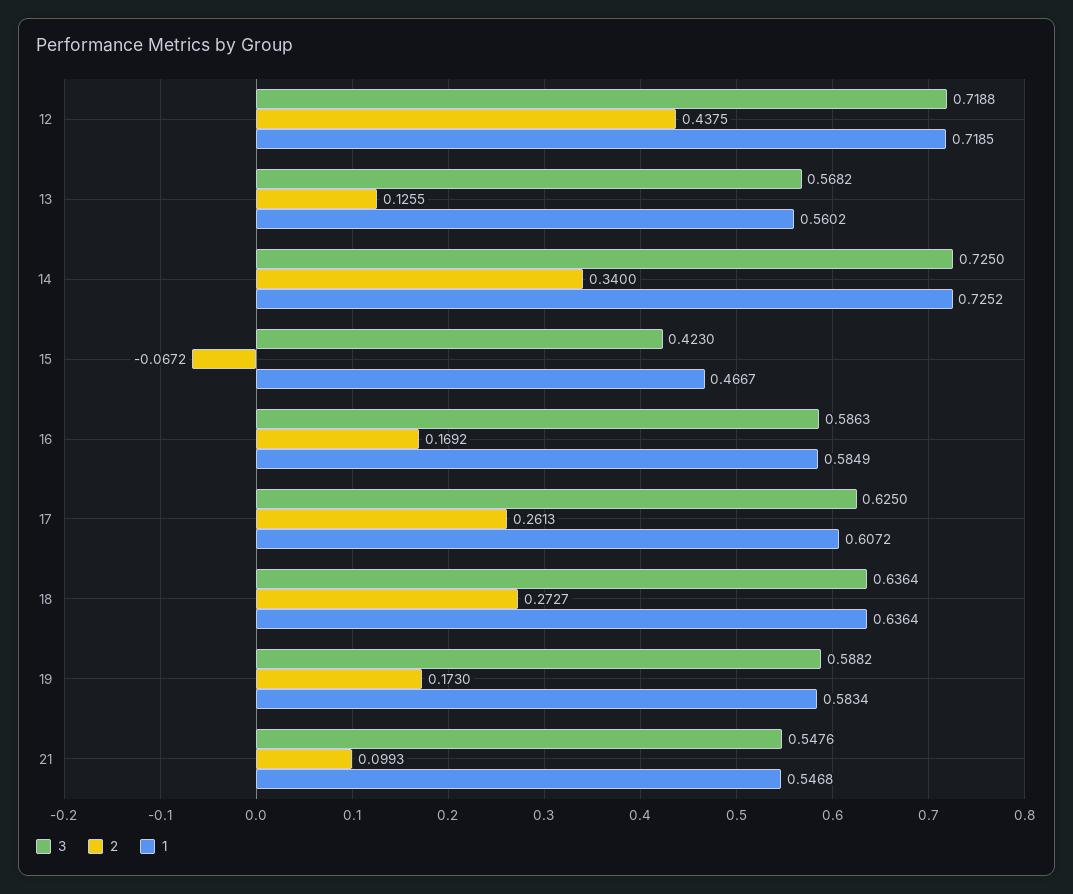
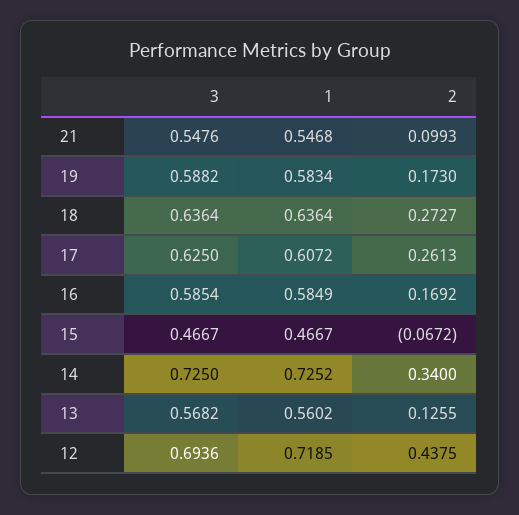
  {
    "3": {
-     "12": 0.7188,
+     "12": 0.6936,
      "13": 0.5682,
      "14": 0.725,
-     "15": 0.423,
+     "15": 0.4667,
-     "16": 0.5863,
+     "16": 0.5854,
      "17": 0.625,
      "18": 0.6364,
      "19": 0.5882,
      "21": 0.5476
    },
    "2": {
      "12": 0.4375,
      "13": 0.1255,
      "14": 0.34,
      "15": -0.0672,
      "16": 0.1692,
      "17": 0.2613,
      "18": 0.2727,
      "19": 0.173,
      "21": 0.0993
    },
    "1": {
      "12": 0.7185,
      "13": 0.5602,
      "14": 0.7252,
      "15": 0.4667,
      "16": 0.5849,
      "17": 0.6072,
      "18": 0.6364,
      "19": 0.5834,
      "21": 0.5468
    }
  }

